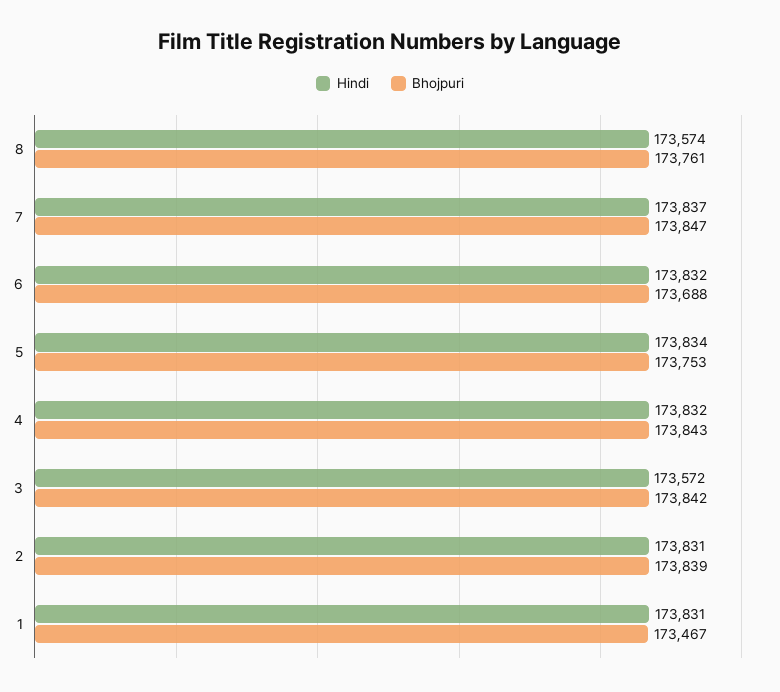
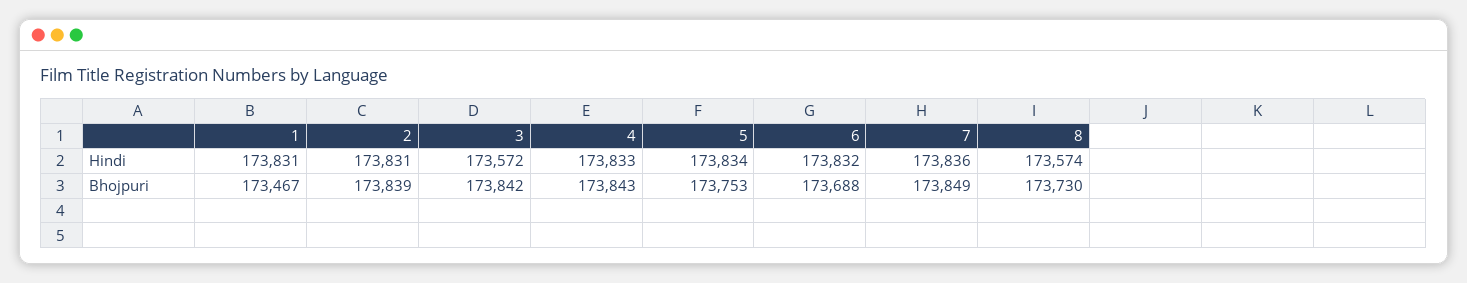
  {
    "Hindi": {
      "8": 173574,
-     "7": 173837,
+     "7": 173836,
      "6": 173832,
      "5": 173834,
-     "4": 173832,
+     "4": 173833,
      "3": 173572,
      "2": 173831,
      "1": 173831
    },
    "Bhojpuri": {
-     "8": 173761,
+     "8": 173730,
-     "7": 173847,
+     "7": 173849,
      "6": 173688,
      "5": 173753,
      "4": 173843,
      "3": 173842,
      "2": 173839,
      "1": 173467
    }
  }

